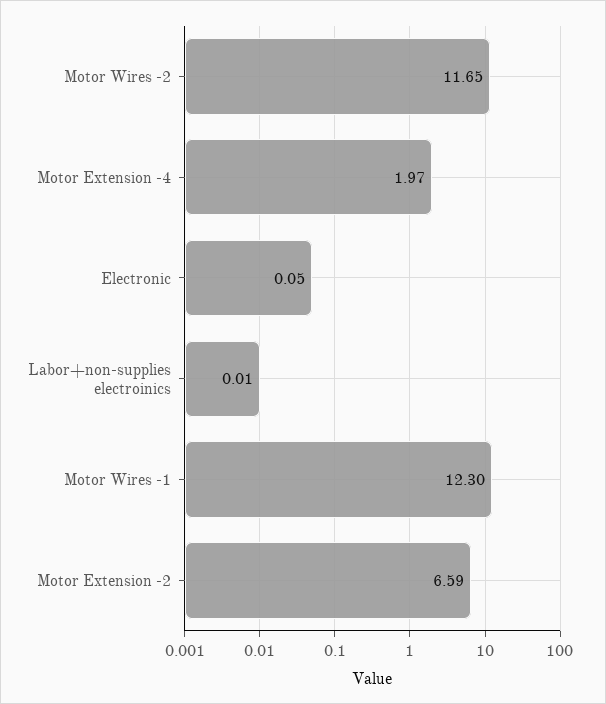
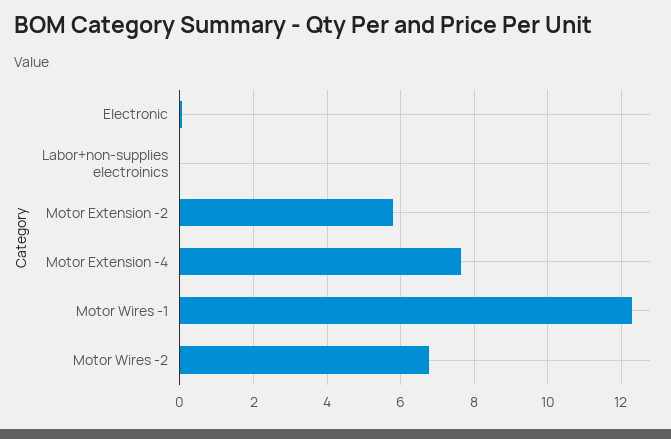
  {
-   "Motor Wires -2": 11.65,
+   "Motor Wires -2": 6.8,
-   "Motor Extension -4": 1.97,
+   "Motor Extension -4": 7.6,
    "Electronic": 0.05,
    "Labor+non-supplies electroinics": 0.01,
    "Motor Wires -1": 12.3,
-   "Motor Extension -2": 6.59
+   "Motor Extension -2": 5.8
  }

